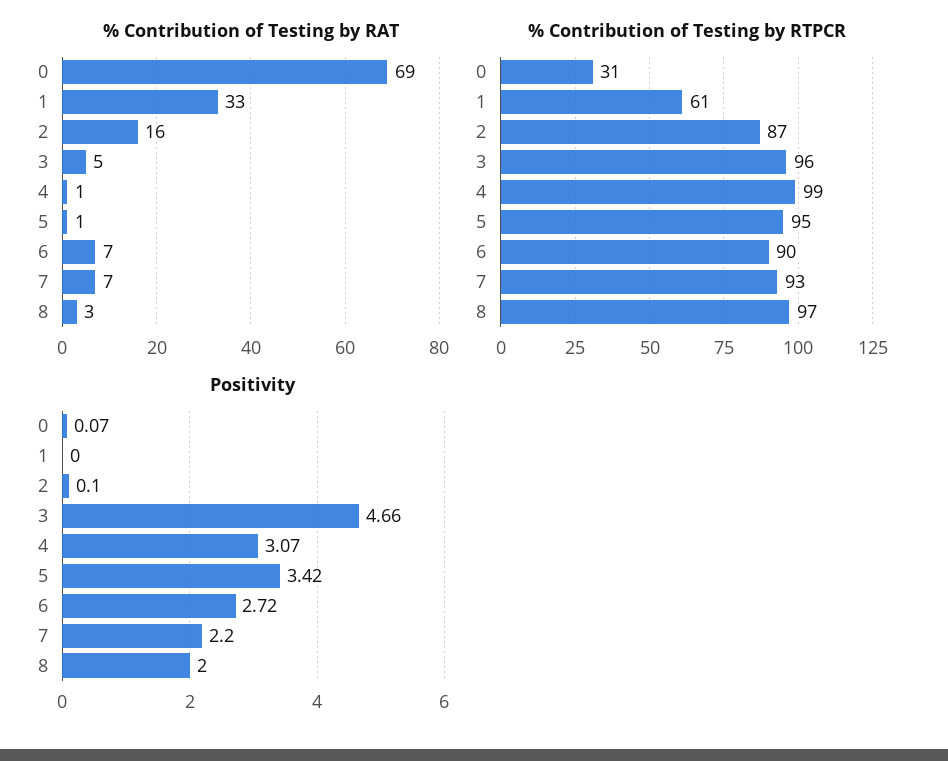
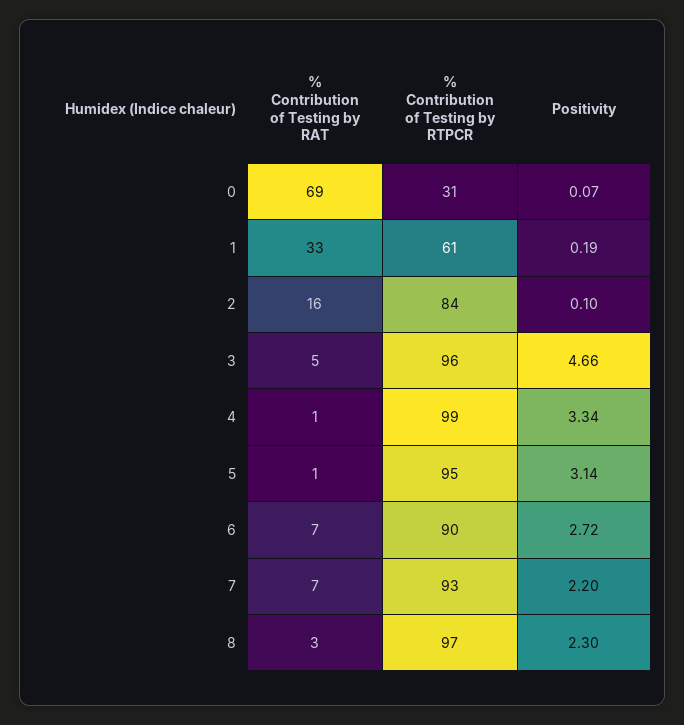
  {
    "% Contribution of Testing by RAT": {
      "0": 69,
      "1": 33,
      "2": 16,
      "3": 5,
      "4": 1,
      "5": 1,
      "6": 7,
      "7": 7,
      "8": 3
    },
    "% Contribution of Testing by RTPCR": {
      "0": 31,
      "1": 61,
-     "2": 87,
+     "2": 84,
      "3": 96,
      "4": 99,
      "5": 95,
      "6": 90,
      "7": 93,
      "8": 97
    },
    "Positivity": {
      "0": 0.07,
-     "1": 0,
+     "1": 0.19,
      "2": 0.1,
      "3": 4.66,
-     "4": 3.07,
+     "4": 3.34,
-     "5": 3.42,
+     "5": 3.14,
      "6": 2.72,
      "7": 2.2,
-     "8": 2
+     "8": 2.3
    }
  }

